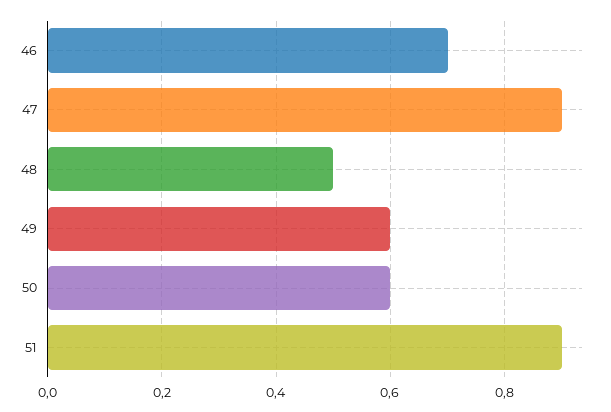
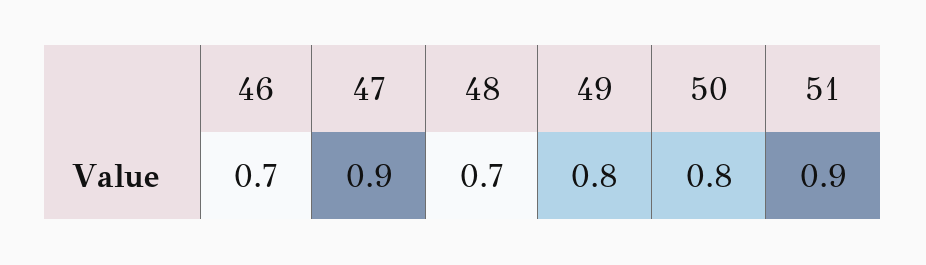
  {
    "46": 0.7,
    "47": 0.9,
-   "48": 0.5,
+   "48": 0.7,
-   "49": 0.6,
+   "49": 0.8,
-   "50": 0.6,
+   "50": 0.8,
    "51": 0.9
  }

